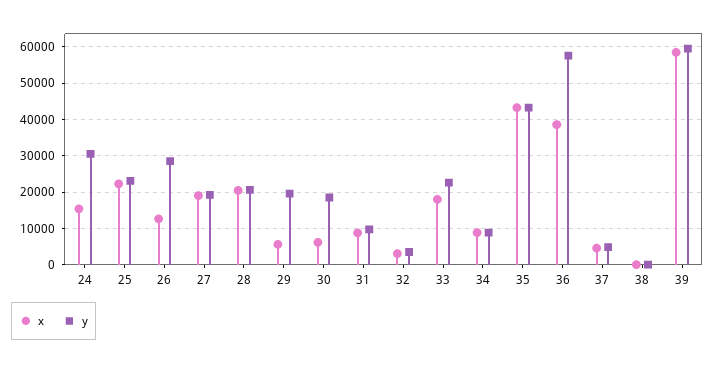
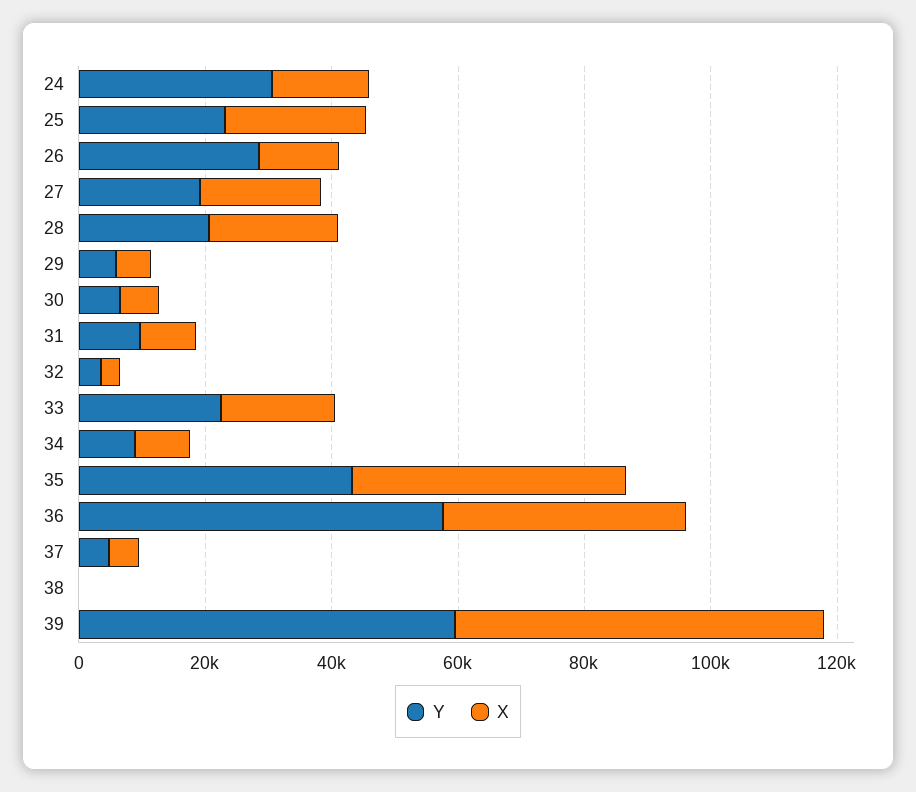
  {
    "x": {
      "24": 16000,
      "25": 22000,
      "26": 12000,
      "27": 20000,
      "28": 20000,
      "29": 6000,
      "30": 6000,
      "31": 8000,
      "32": 4000,
      "33": 18000,
      "34": 8000,
      "35": 44000,
      "36": 38000,
      "37": 4000,
      "38": 0,
      "39": 58000
    },
    "y": {
      "24": 30000,
      "25": 24000,
      "26": 28000,
      "27": 20000,
      "28": 20000,
-     "29": 20000,
+     "29": 5000,
-     "30": 18000,
+     "30": 5000,
      "31": 10000,
      "32": 4000,
      "33": 22000,
      "34": 8000,
      "35": 44000,
      "36": 58000,
      "37": 4000,
      "38": 0,
      "39": 60000
    }
  }

